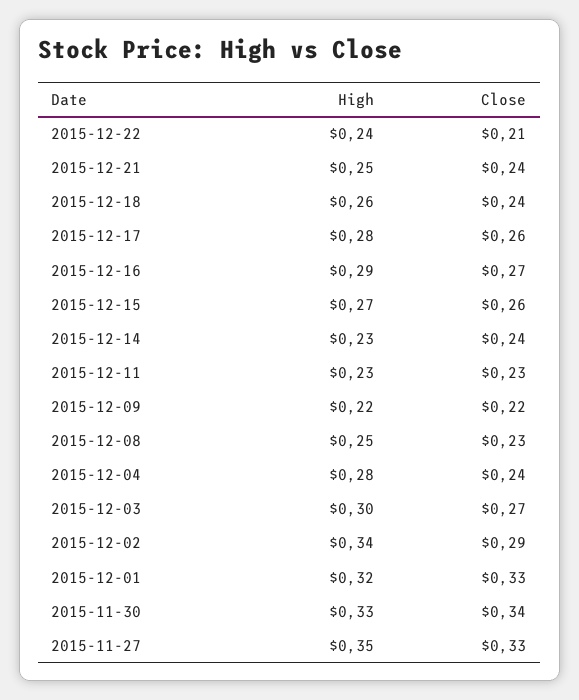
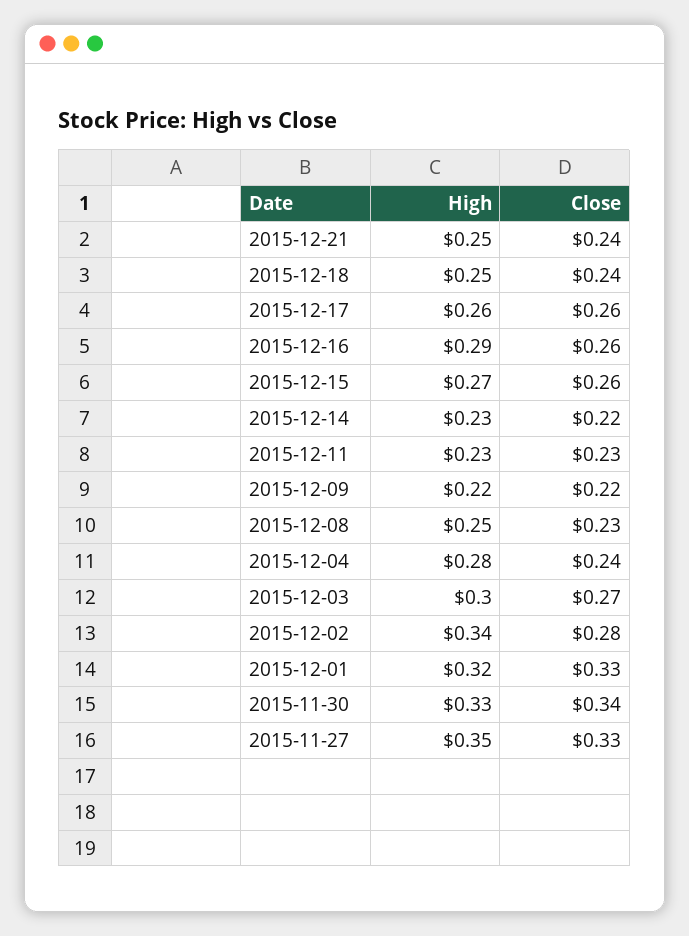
  {
    "High": {
-     "2015-12-22": 0.24,
      "2015-12-21": 0.25,
-     "2015-12-18": 0.26,
+     "2015-12-18": 0.25,
-     "2015-12-17": 0.28,
+     "2015-12-17": 0.26,
      "2015-12-16": 0.29,
      "2015-12-15": 0.27,
      "2015-12-14": 0.23,
      "2015-12-11": 0.23,
      "2015-12-09": 0.22,
      "2015-12-08": 0.25,
      "2015-12-04": 0.28,
      "2015-12-03": 0.3,
      "2015-12-02": 0.34,
      "2015-12-01": 0.32,
      "2015-11-30": 0.33,
      "2015-11-27": 0.35
    },
    "Close": {
-     "2015-12-22": 0.21,
      "2015-12-21": 0.24,
      "2015-12-18": 0.24,
      "2015-12-17": 0.26,
-     "2015-12-16": 0.27,
+     "2015-12-16": 0.26,
      "2015-12-15": 0.26,
-     "2015-12-14": 0.24,
+     "2015-12-14": 0.22,
      "2015-12-11": 0.23,
      "2015-12-09": 0.22,
      "2015-12-08": 0.23,
      "2015-12-04": 0.24,
      "2015-12-03": 0.27,
-     "2015-12-02": 0.29,
+     "2015-12-02": 0.28,
      "2015-12-01": 0.33,
      "2015-11-30": 0.34,
      "2015-11-27": 0.33
    }
  }

